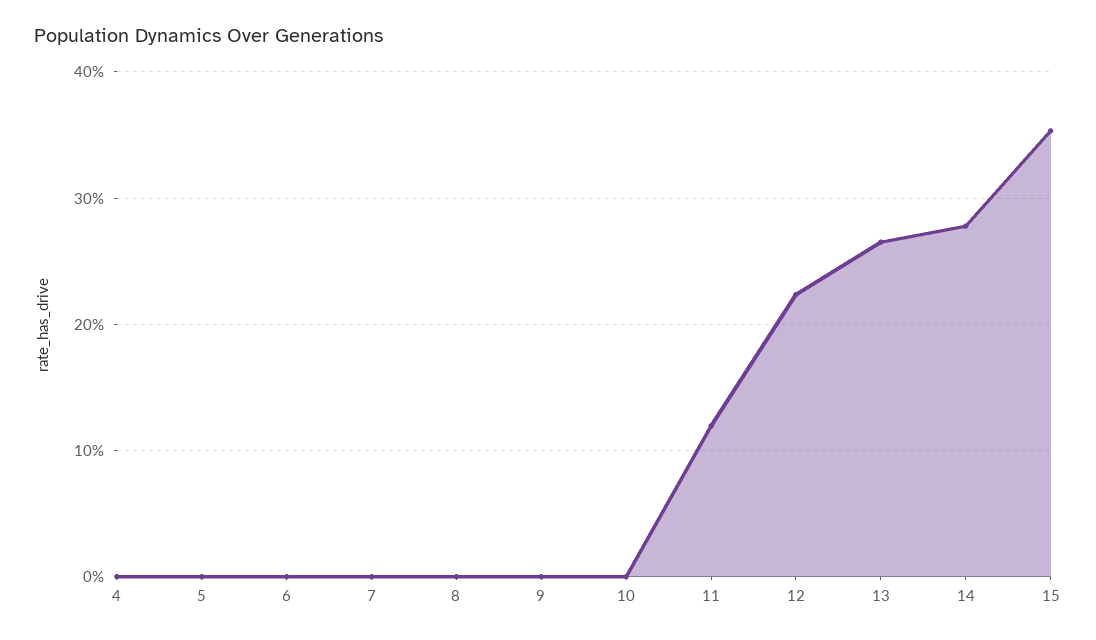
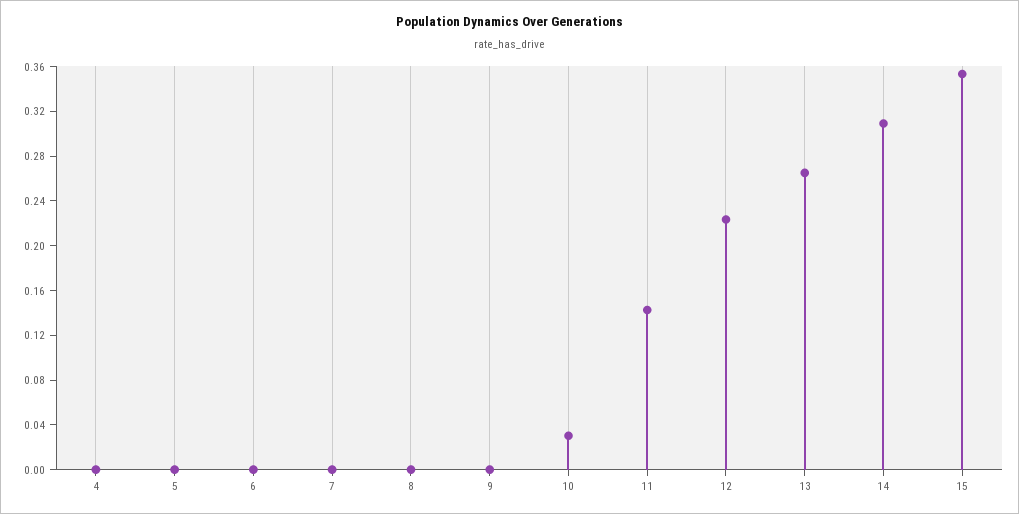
  {
    "4": 0,
    "5": 0,
    "6": 0,
    "7": 0,
    "8": 0,
    "9": 0,
-   "10": 0,
+   "10": 0.03,
-   "11": 0.12,
+   "11": 0.14,
    "12": 0.22,
    "13": 0.27,
-   "14": 0.28,
+   "14": 0.31,
    "15": 0.35
  }

